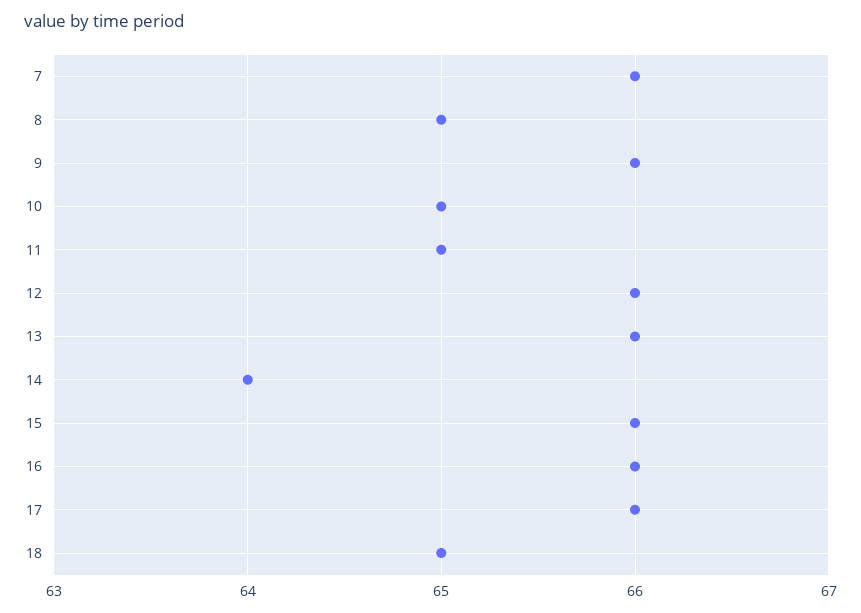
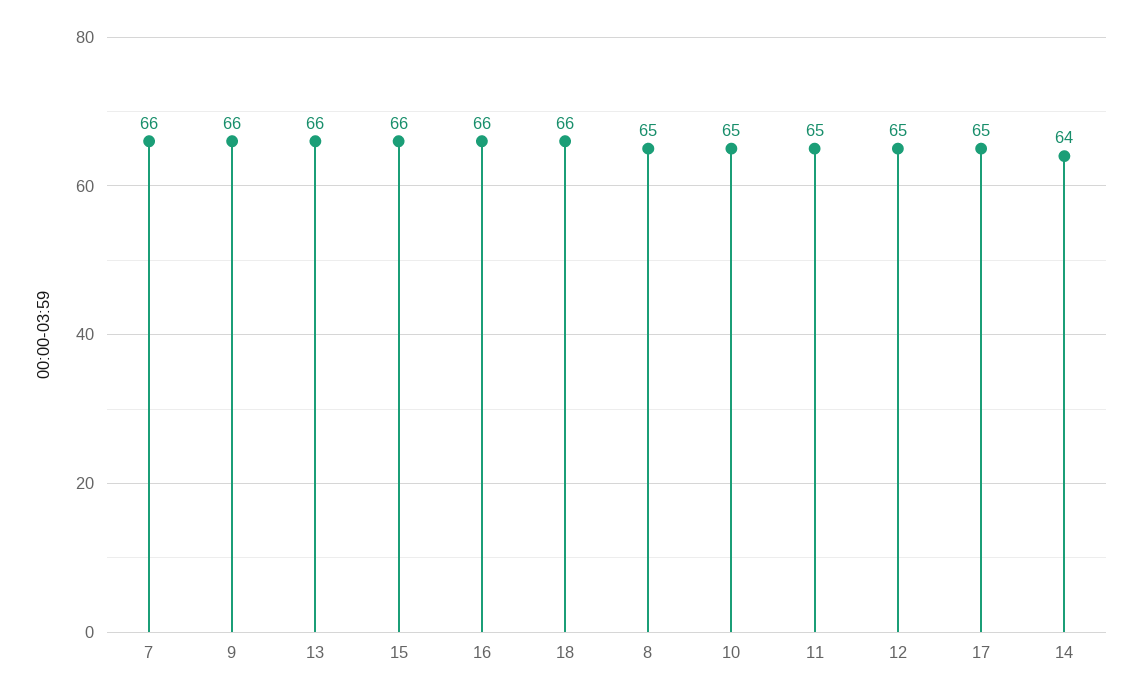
  {
    "7": 66,
    "8": 65,
    "9": 66,
    "10": 65,
    "11": 65,
-   "12": 66,
+   "12": 65,
    "13": 66,
    "14": 64,
    "15": 66,
    "16": 66,
-   "17": 66,
+   "17": 65,
-   "18": 65
+   "18": 66
  }

